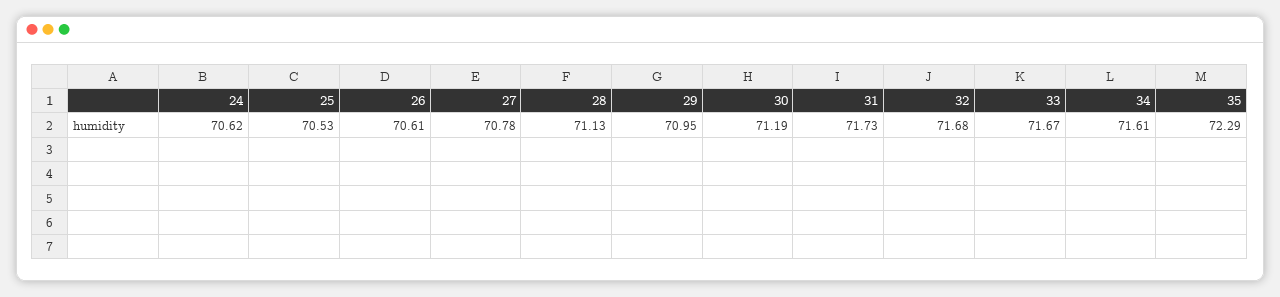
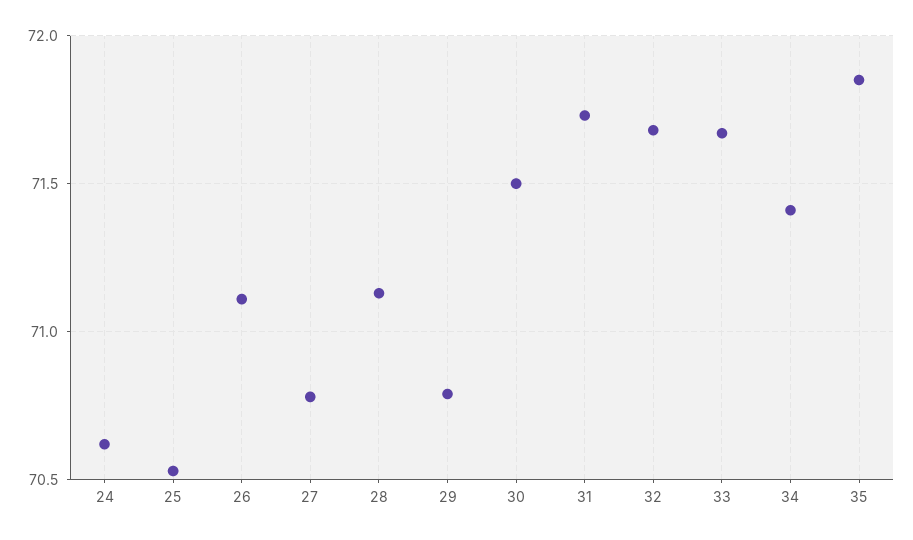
  {
    "24": 70.62,
    "25": 70.53,
-   "26": 70.61,
+   "26": 71.1,
    "27": 70.78,
    "28": 71.13,
-   "29": 70.95,
+   "29": 70.8,
-   "30": 71.19,
+   "30": 71.5,
    "31": 71.73,
    "32": 71.68,
    "33": 71.67,
-   "34": 71.61,
+   "34": 71.4,
-   "35": 72.29
+   "35": 71.85
  }

